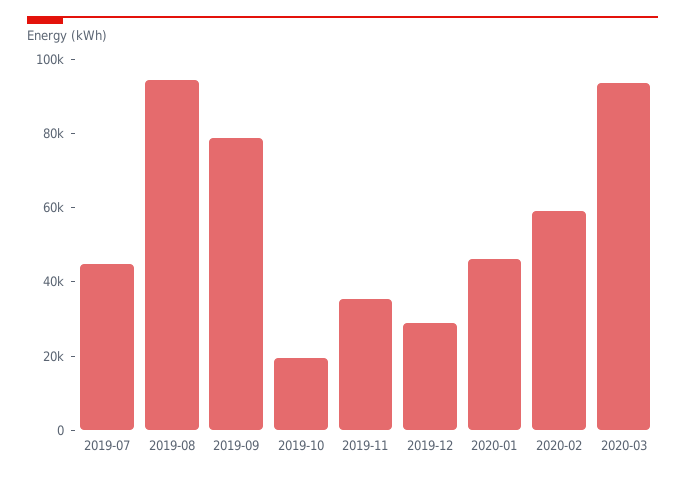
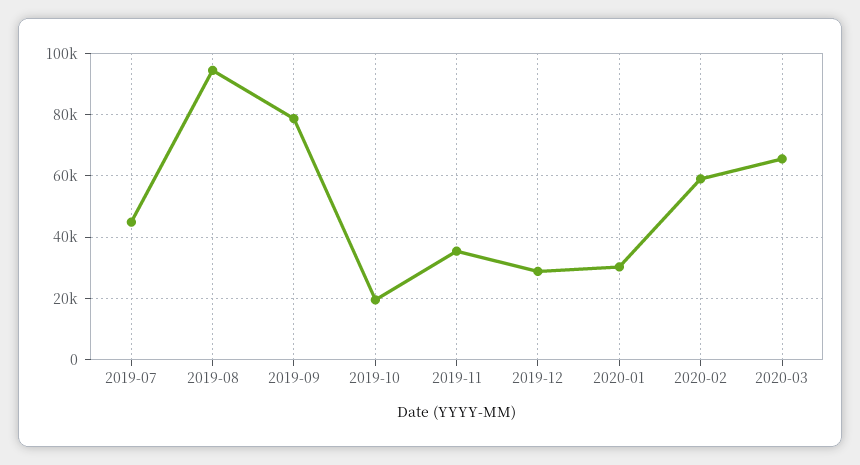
  {
    "2019-07": 44000,
    "2019-08": 94000,
    "2019-09": 78000,
    "2019-10": 20000,
    "2019-11": 36000,
    "2019-12": 28000,
-   "2020-01": 45000,
+   "2020-01": 30000,
    "2020-02": 60000,
-   "2020-03": 95000
+   "2020-03": 66000
  }

